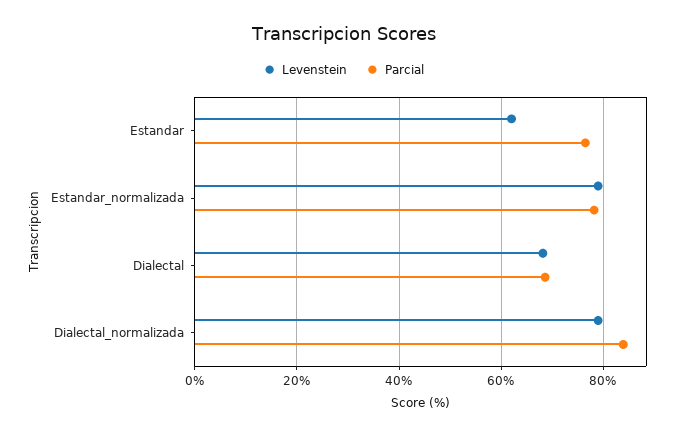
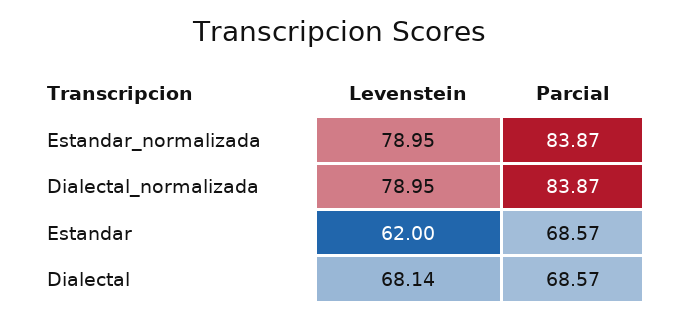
  {
    "Levenstein": {
      "Estandar": 62,
      "Estandar_normalizada": 78.95,
      "Dialectal": 68.14,
      "Dialectal_normalizada": 78.95
    },
    "Parcial": {
-     "Estandar": 76,
+     "Estandar": 68.57,
-     "Estandar_normalizada": 78,
+     "Estandar_normalizada": 83.87,
      "Dialectal": 68.57,
      "Dialectal_normalizada": 83.87
    }
  }

